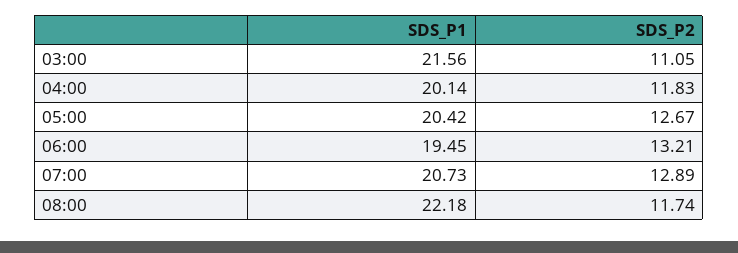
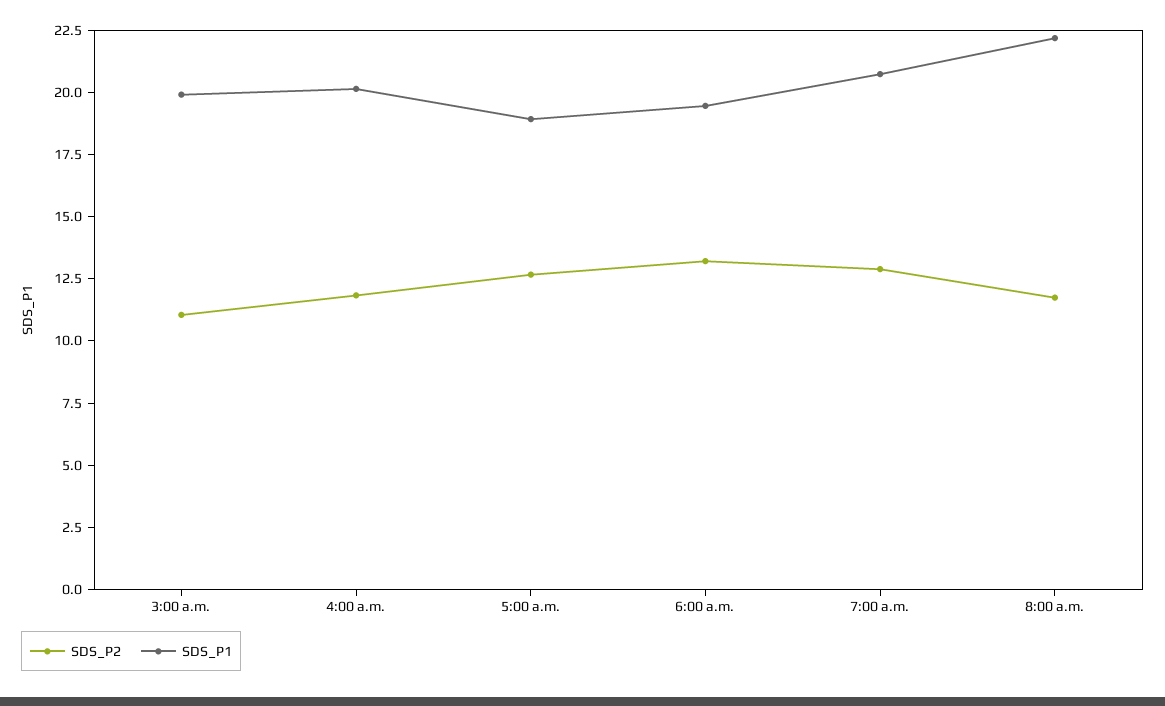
  {
    "SDS_P1": {
-     "03:00": 21.56,
+     "03:00": 20,
      "04:00": 20.14,
-     "05:00": 20.42,
+     "05:00": 19,
      "06:00": 19.45,
      "07:00": 20.73,
      "08:00": 22.18
    },
    "SDS_P2": {
      "03:00": 11.05,
      "04:00": 11.83,
      "05:00": 12.67,
      "06:00": 13.21,
      "07:00": 12.89,
      "08:00": 11.74
    }
  }

